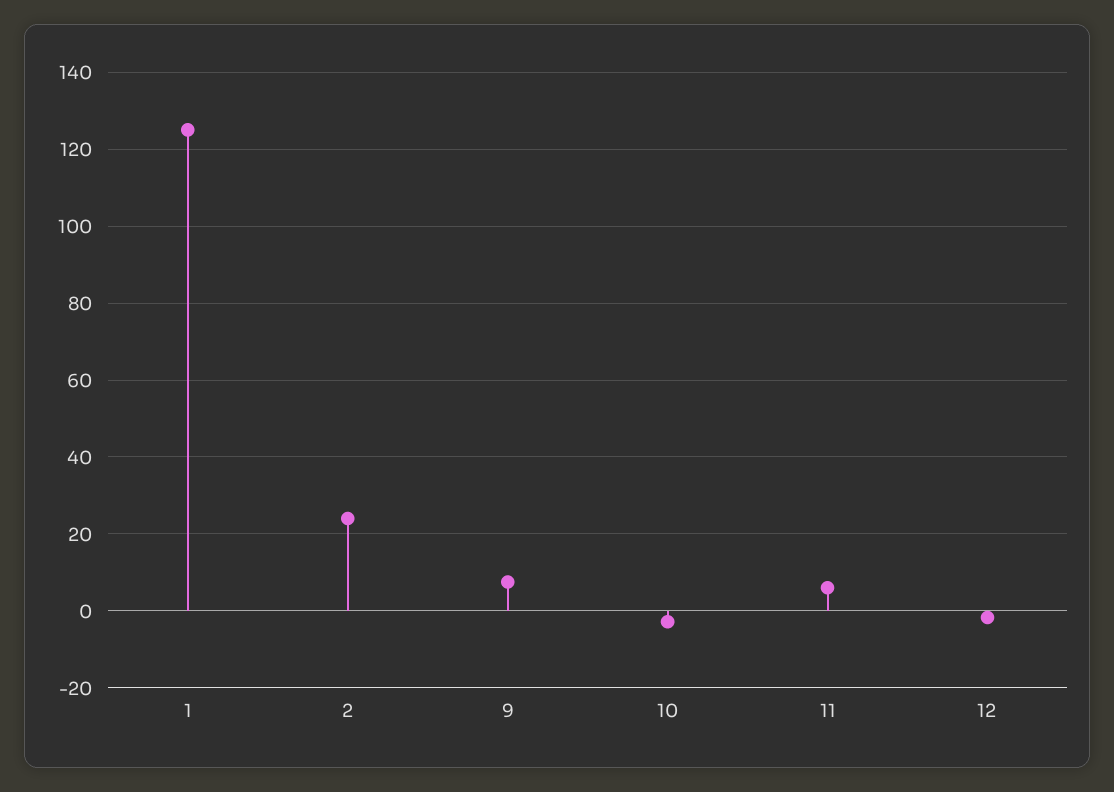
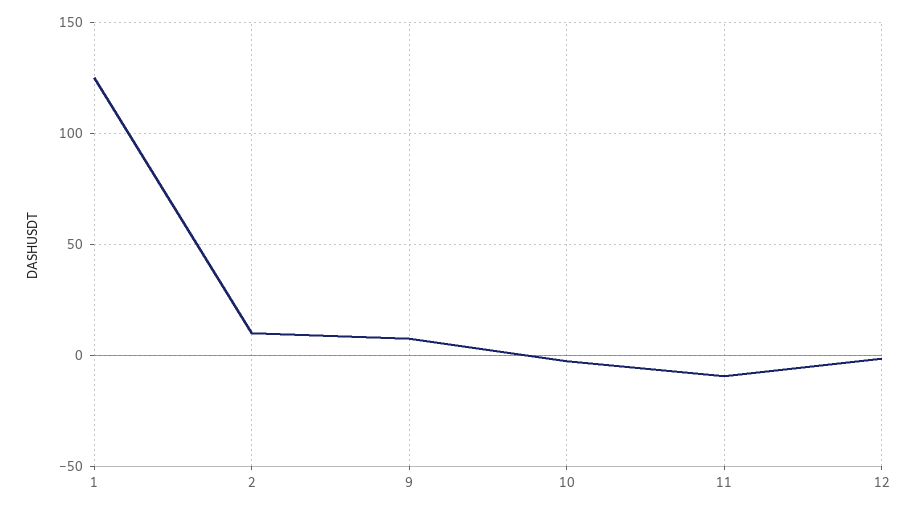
  {
    "1": 126,
-   "2": 24,
+   "2": 10,
    "9": 8,
    "10": -2,
-   "11": 6,
+   "11": -10,
    "12": -2
  }

